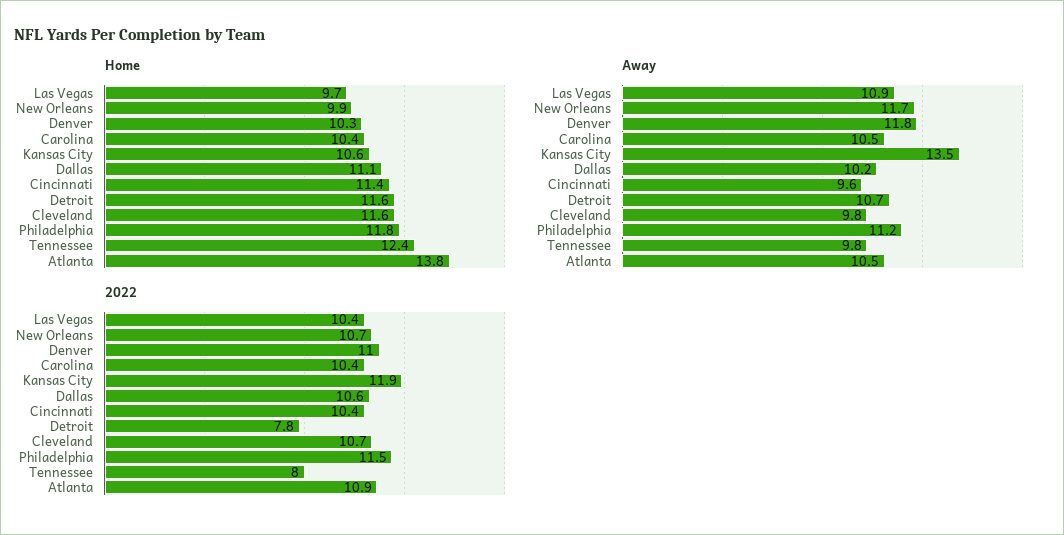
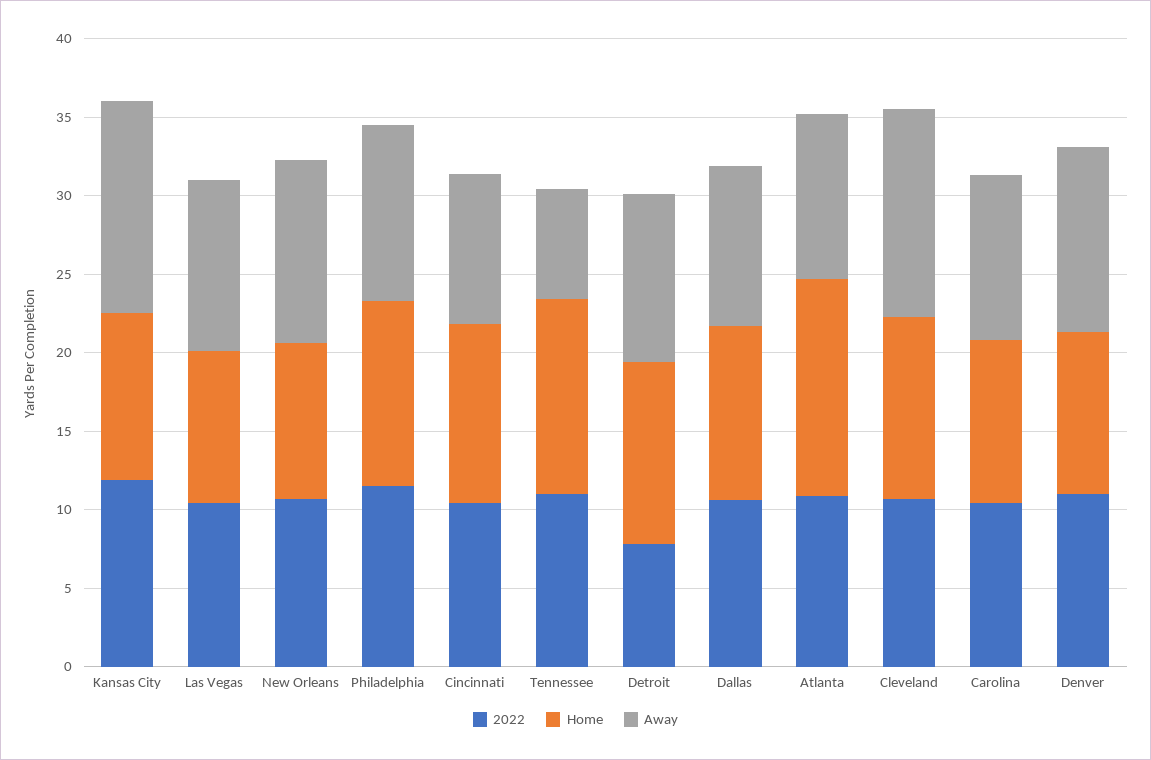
  {
    "Home": {
      "Las Vegas": 9.7,
      "New Orleans": 9.9,
      "Denver": 10.3,
      "Carolina": 10.4,
      "Kansas City": 10.6,
      "Dallas": 11.1,
      "Cincinnati": 11.4,
      "Detroit": 11.6,
      "Cleveland": 11.6,
      "Philadelphia": 11.8,
      "Tennessee": 12.4,
      "Atlanta": 13.8
    },
    "Away": {
      "Las Vegas": 10.9,
      "New Orleans": 11.7,
      "Denver": 11.8,
      "Carolina": 10.5,
      "Kansas City": 13.5,
      "Dallas": 10.2,
      "Cincinnati": 9.6,
      "Detroit": 10.7,
-     "Cleveland": 9.8,
+     "Cleveland": 13,
      "Philadelphia": 11.2,
-     "Tennessee": 9.8,
+     "Tennessee": 7,
      "Atlanta": 10.5
    },
    "2022": {
      "Las Vegas": 10.4,
      "New Orleans": 10.7,
      "Denver": 11,
      "Carolina": 10.4,
      "Kansas City": 11.9,
      "Dallas": 10.6,
      "Cincinnati": 10.4,
      "Detroit": 7.8,
      "Cleveland": 10.7,
      "Philadelphia": 11.5,
-     "Tennessee": 8,
+     "Tennessee": 11,
      "Atlanta": 10.9
    }
  }

